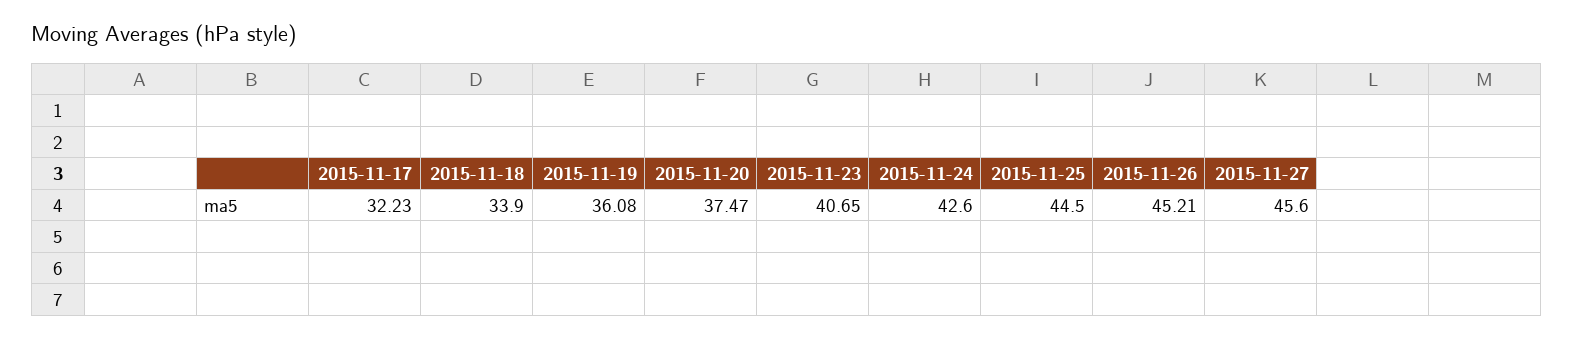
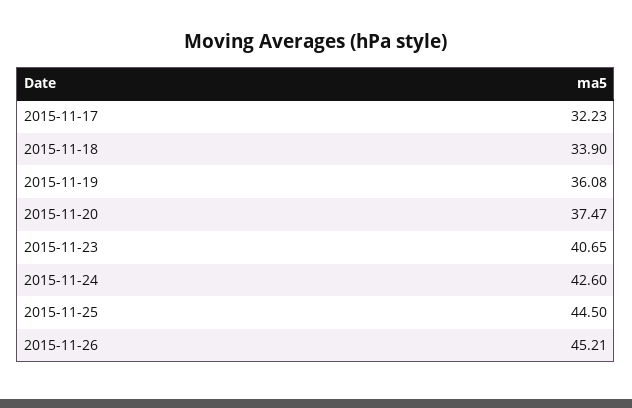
  {
    "2015-11-17": 32.23,
    "2015-11-18": 33.9,
    "2015-11-19": 36.08,
    "2015-11-20": 37.47,
    "2015-11-23": 40.65,
    "2015-11-24": 42.6,
    "2015-11-25": 44.5,
-   "2015-11-26": 45.21,
+   "2015-11-26": 45.21
-   "2015-11-27": 45.6
  }

